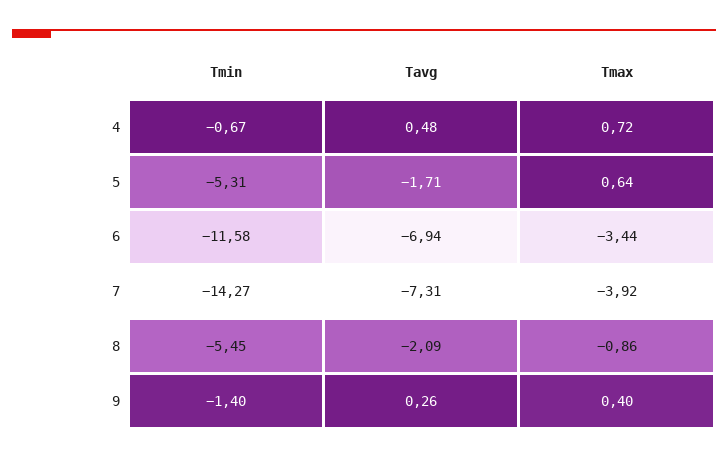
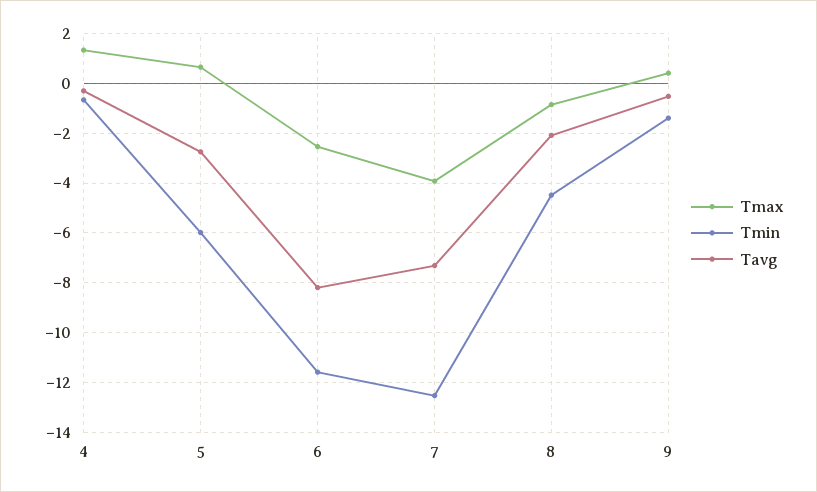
  {
    "Tmin": {
      "4": -0.67,
-     "5": -5.31,
+     "5": -6,
      "6": -11.58,
-     "7": -14.27,
+     "7": -12.5,
-     "8": -5.45,
+     "8": -4.5,
      "9": -1.4
    },
    "Tavg": {
-     "4": 0.48,
+     "4": -0.25,
-     "5": -1.71,
+     "5": -2.75,
-     "6": -6.94,
+     "6": -8.25,
      "7": -7.31,
      "8": -2.09,
-     "9": 0.26
+     "9": -0.5
    },
    "Tmax": {
-     "4": 0.72,
+     "4": 1.25,
      "5": 0.64,
-     "6": -3.44,
+     "6": -2.5,
      "7": -3.92,
      "8": -0.86,
      "9": 0.4
    }
  }

